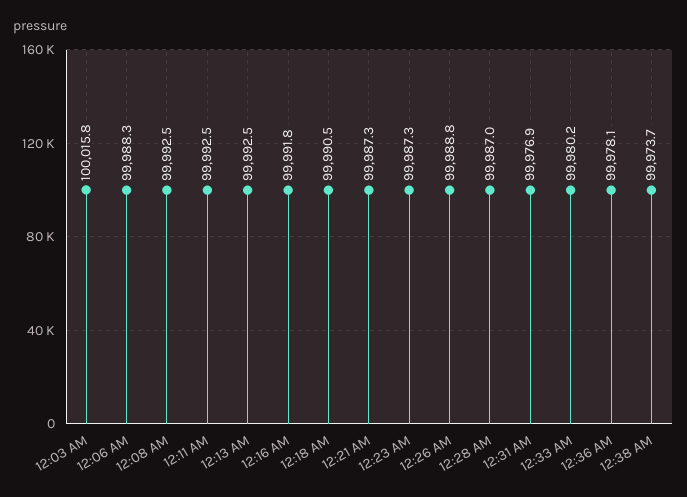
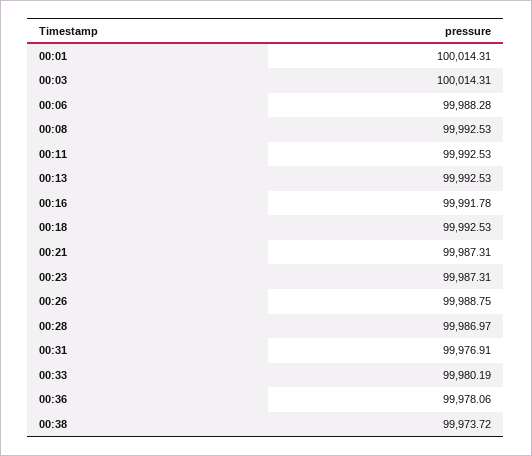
  {
-   "12:03 AM": 100015.8,
+   "12:03 AM": 100014.31,
    "12:06 AM": 99988.28,
    "12:08 AM": 99992.53,
    "12:11 AM": 99992.53,
    "12:13 AM": 99992.53,
    "12:16 AM": 99991.78,
-   "12:18 AM": 99990.5,
+   "12:18 AM": 99992.53,
    "12:21 AM": 99987.31,
    "12:23 AM": 99987.31,
    "12:26 AM": 99988.75,
    "12:28 AM": 99986.97,
    "12:31 AM": 99976.91,
    "12:33 AM": 99980.19,
    "12:36 AM": 99978.06,
-   "12:38 AM": 99973.72
+   "12:38 AM": 99973.72,
+   "00:01": 100014.31
  }

